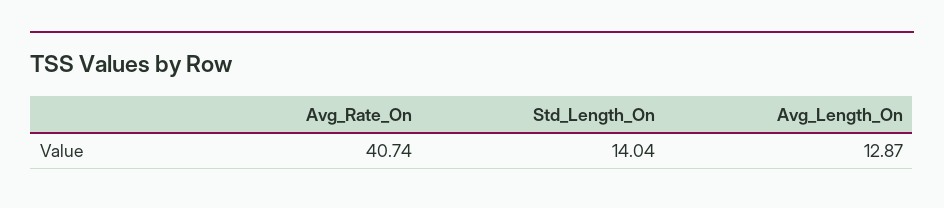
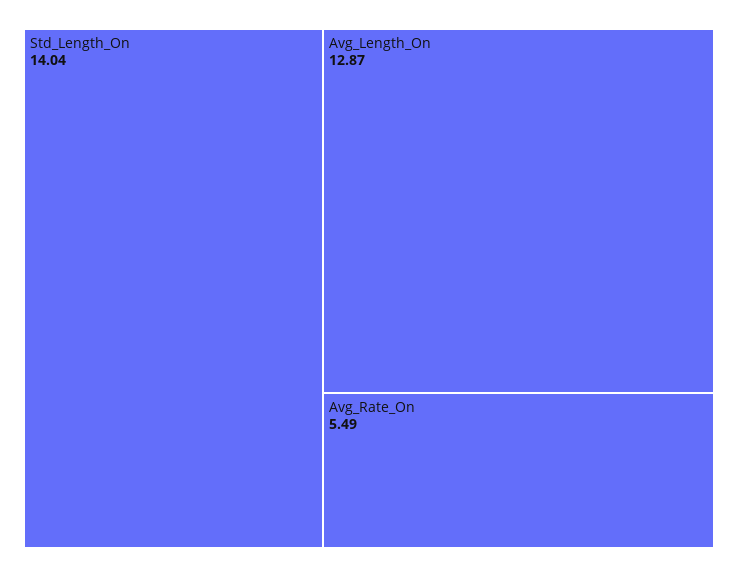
  {
-   "Avg_Rate_On": 40.74,
+   "Avg_Rate_On": 5.49,
    "Std_Length_On": 14.04,
    "Avg_Length_On": 12.87
  }

